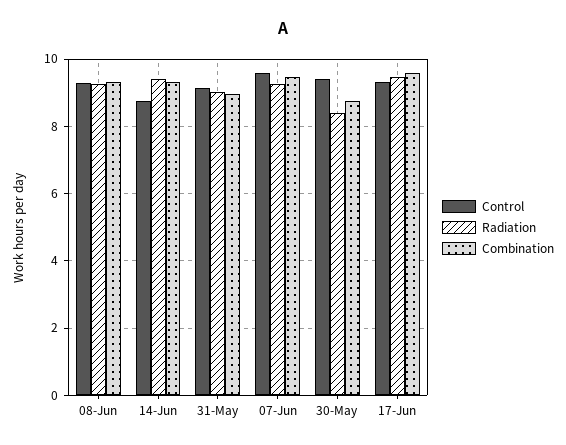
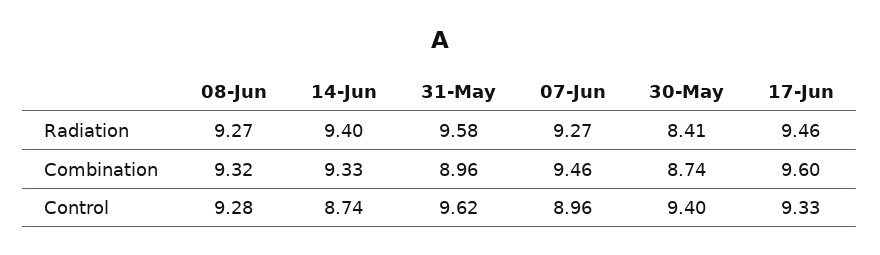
  {
    "Control": {
      "08-Jun": 9.28,
      "14-Jun": 8.74,
-     "31-May": 9.2,
+     "31-May": 9.62,
-     "07-Jun": 9.6,
+     "07-Jun": 8.96,
      "30-May": 9.4,
      "17-Jun": 9.33
    },
    "Radiation": {
      "08-Jun": 9.27,
      "14-Jun": 9.4,
-     "31-May": 9,
+     "31-May": 9.58,
      "07-Jun": 9.27,
      "30-May": 8.41,
      "17-Jun": 9.46
    },
    "Combination": {
      "08-Jun": 9.32,
      "14-Jun": 9.33,
      "31-May": 8.96,
      "07-Jun": 9.46,
      "30-May": 8.74,
      "17-Jun": 9.6
    }
  }

